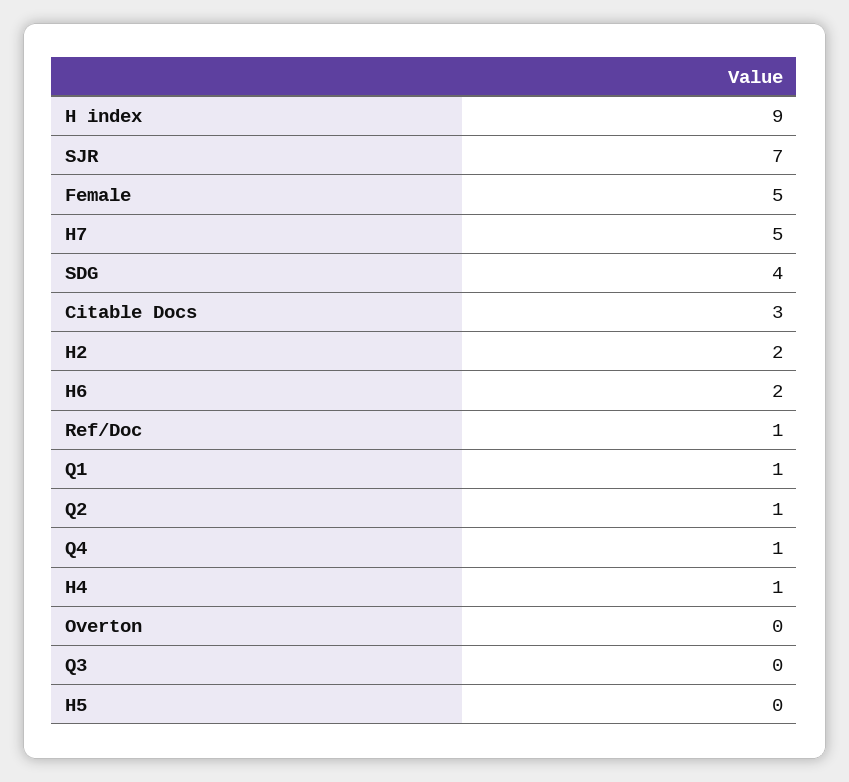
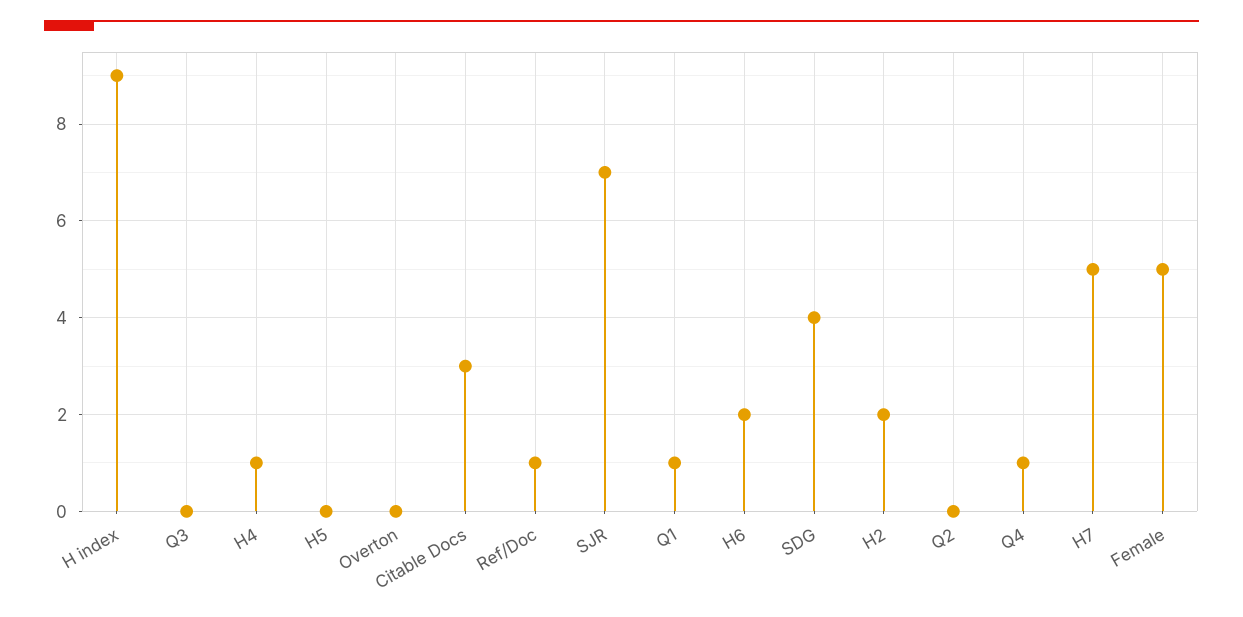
  {
    "H index": 9,
    "SJR": 7,
    "Female": 5,
    "H7": 5,
    "SDG": 4,
    "Citable Docs": 3,
    "H2": 2,
    "H6": 2,
    "Ref/Doc": 1,
    "Q1": 1,
-   "Q2": 1,
+   "Q2": 0,
    "Q4": 1,
    "H4": 1,
    "Overton": 0,
    "Q3": 0,
    "H5": 0
  }

